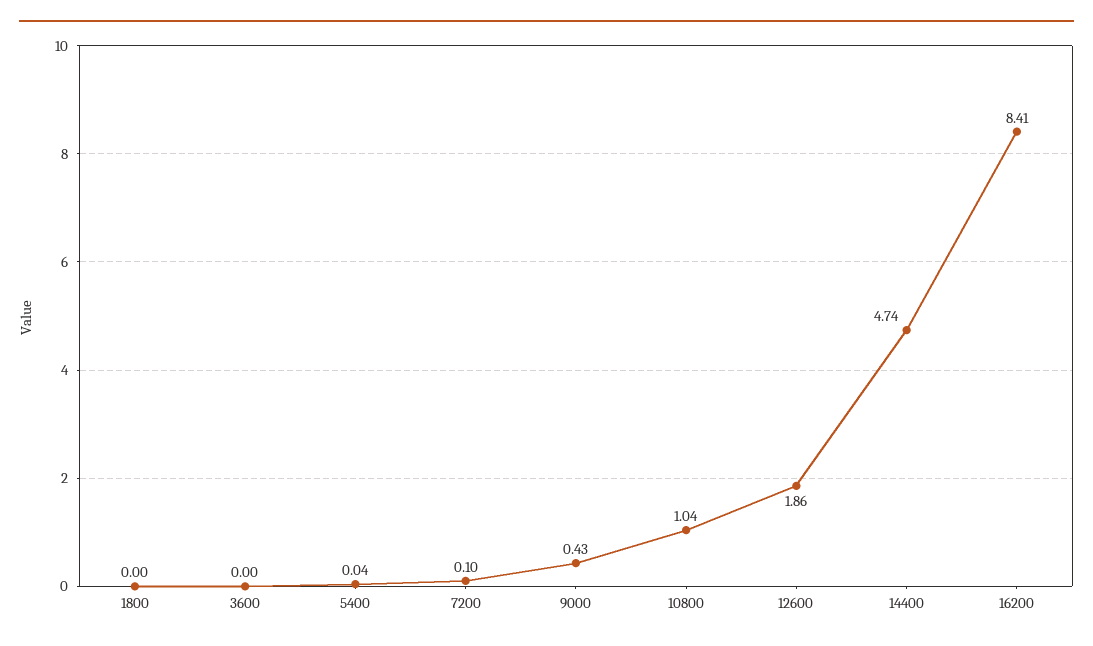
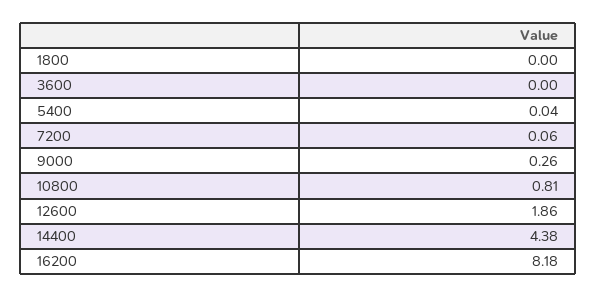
  {
    "1800": 0,
    "3600": 0,
    "5400": 0.04,
-   "7200": 0.1,
+   "7200": 0.06,
-   "9000": 0.43,
+   "9000": 0.26,
-   "10800": 1.04,
+   "10800": 0.81,
    "12600": 1.86,
-   "14400": 4.74,
+   "14400": 4.38,
-   "16200": 8.41
+   "16200": 8.18
  }

